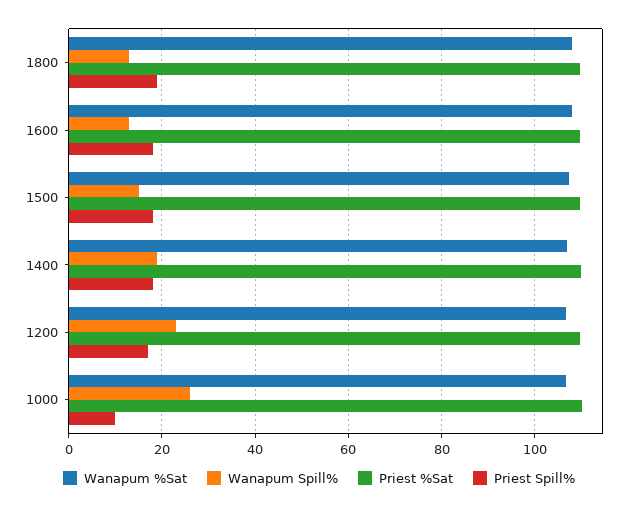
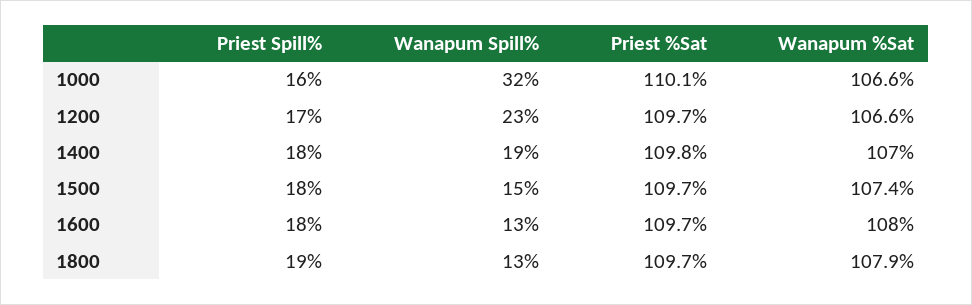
  {
    "Wanapum %Sat": {
      "1800": 107.9,
      "1600": 108,
      "1500": 107.4,
      "1400": 107,
      "1200": 106.6,
      "1000": 106.6
    },
    "Wanapum Spill%": {
      "1800": 13,
      "1600": 13,
      "1500": 15,
      "1400": 19,
      "1200": 23,
-     "1000": 26
+     "1000": 32
    },
    "Priest %Sat": {
      "1800": 109.7,
      "1600": 109.7,
      "1500": 109.7,
      "1400": 109.8,
      "1200": 109.7,
      "1000": 110.1
    },
    "Priest Spill%": {
      "1800": 19,
      "1600": 18,
      "1500": 18,
      "1400": 18,
      "1200": 17,
-     "1000": 10
+     "1000": 16
    }
  }

